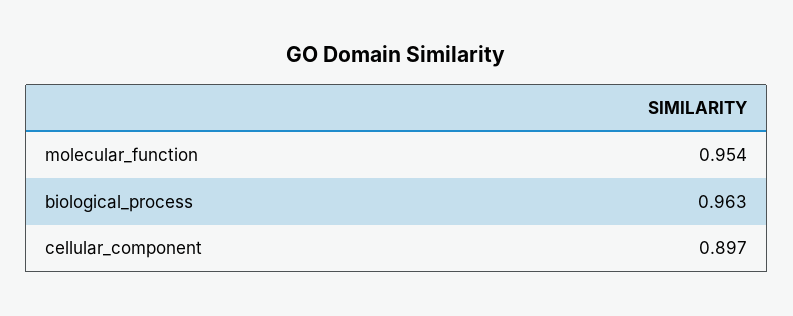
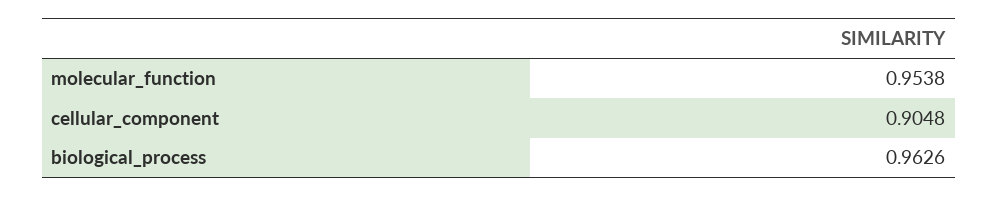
  {
    "molecular_function": 0.9538,
    "biological_process": 0.9626,
-   "cellular_component": 0.897
+   "cellular_component": 0.9048
  }

